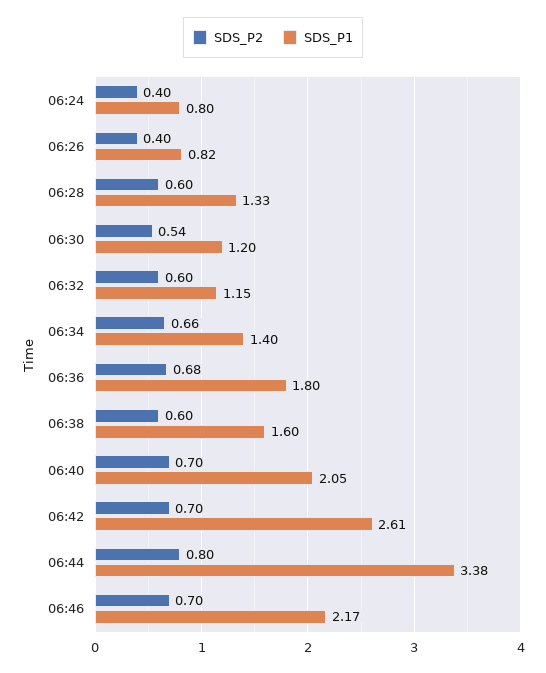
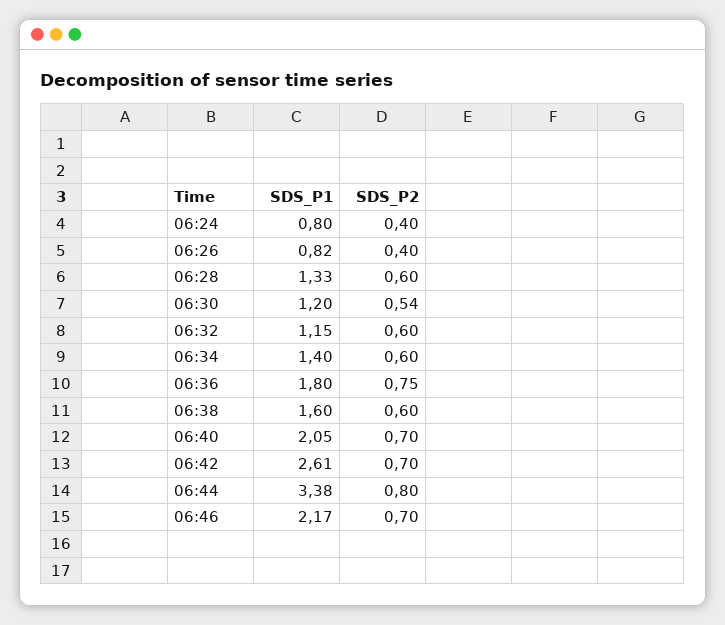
  {
    "SDS_P2": {
      "06:24": 0.4,
      "06:26": 0.4,
      "06:28": 0.6,
      "06:30": 0.54,
      "06:32": 0.6,
-     "06:34": 0.66,
+     "06:34": 0.6,
-     "06:36": 0.68,
+     "06:36": 0.75,
      "06:38": 0.6,
      "06:40": 0.7,
      "06:42": 0.7,
      "06:44": 0.8,
      "06:46": 0.7
    },
    "SDS_P1": {
      "06:24": 0.8,
      "06:26": 0.82,
      "06:28": 1.33,
      "06:30": 1.2,
      "06:32": 1.15,
      "06:34": 1.4,
      "06:36": 1.8,
      "06:38": 1.6,
      "06:40": 2.05,
      "06:42": 2.61,
      "06:44": 3.38,
      "06:46": 2.17
    }
  }

